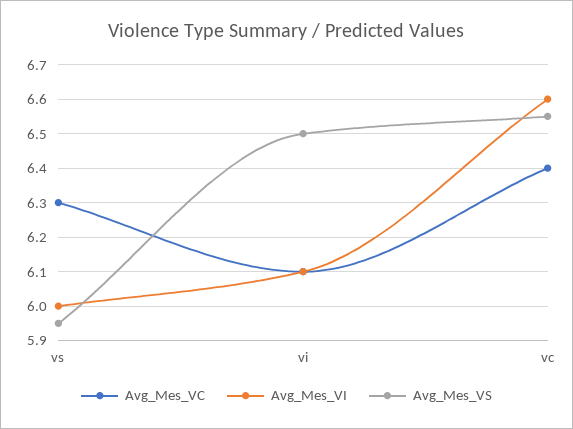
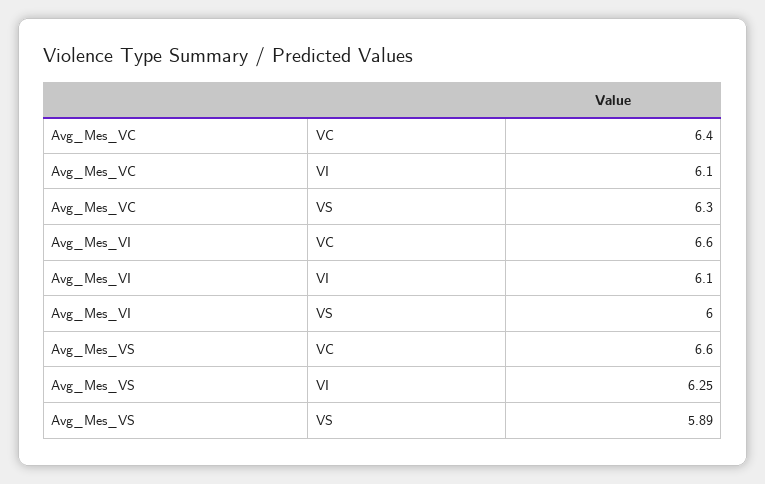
  {
    "Avg_Mes_VC": {
      "vs": 6.3,
      "vi": 6.1,
      "vc": 6.4
    },
    "Avg_Mes_VI": {
      "vs": 6,
      "vi": 6.1,
      "vc": 6.6
    },
    "Avg_Mes_VS": {
-     "vs": 5.95,
+     "vs": 5.89,
-     "vi": 6.5,
+     "vi": 6.25,
-     "vc": 6.55
+     "vc": 6.6
    }
  }

